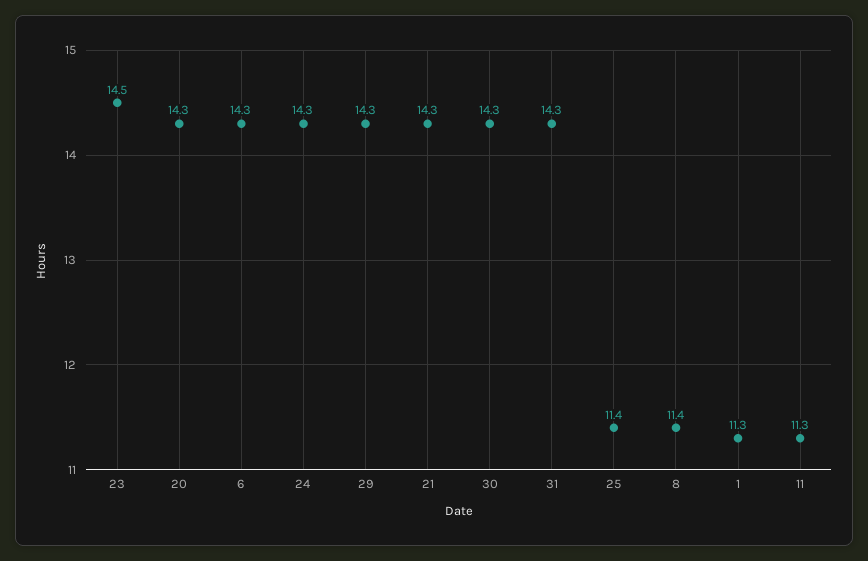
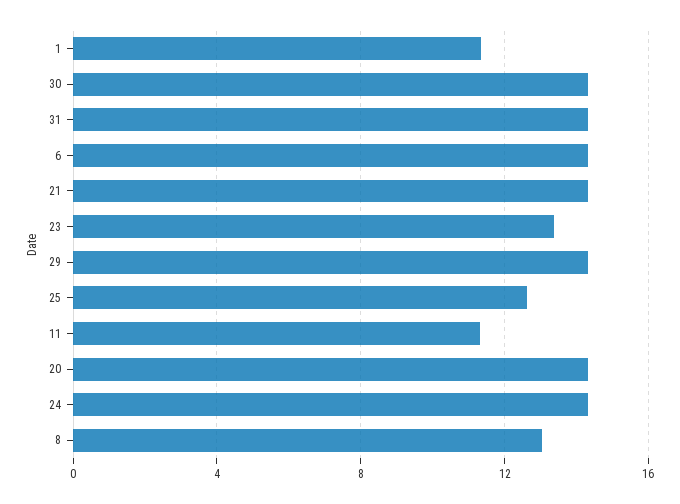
  {
-   "23": 14.5,
+   "23": 13.5,
    "20": 14.3,
    "6": 14.3,
    "24": 14.3,
    "29": 14.3,
    "21": 14.3,
    "30": 14.3,
    "31": 14.3,
-   "25": 11.4,
+   "25": 12.5,
-   "8": 11.4,
+   "8": 13,
    "1": 11.3,
    "11": 11.3
  }

